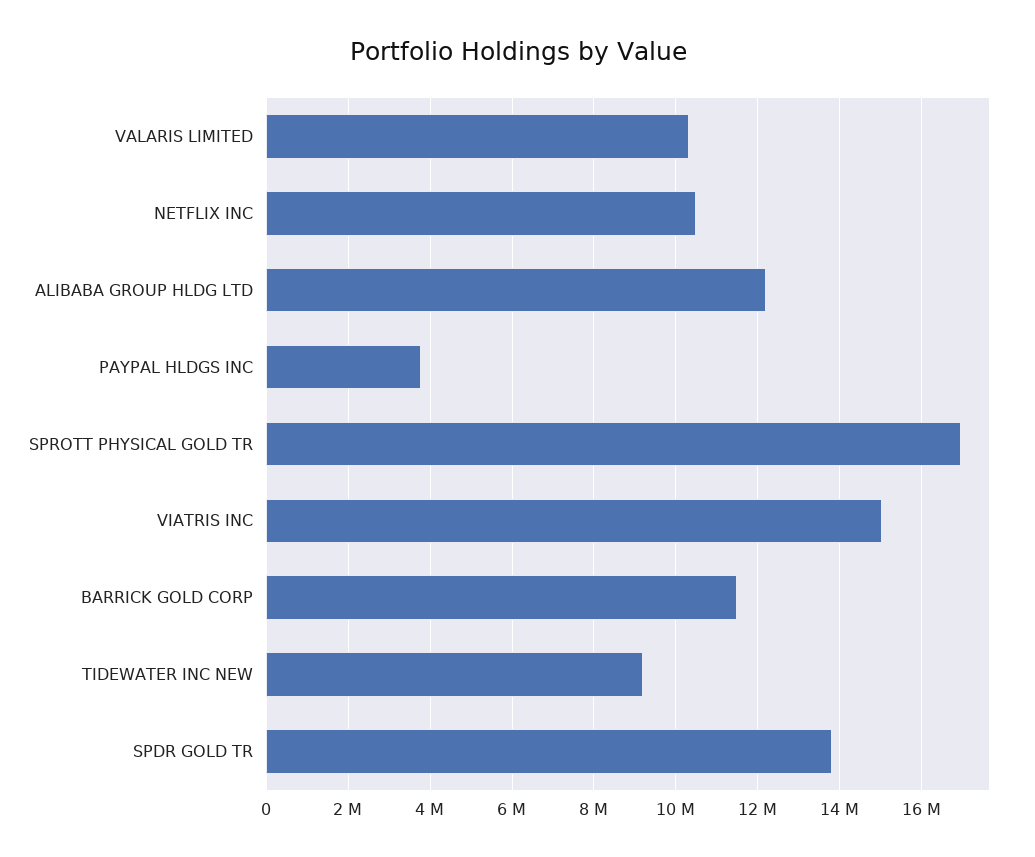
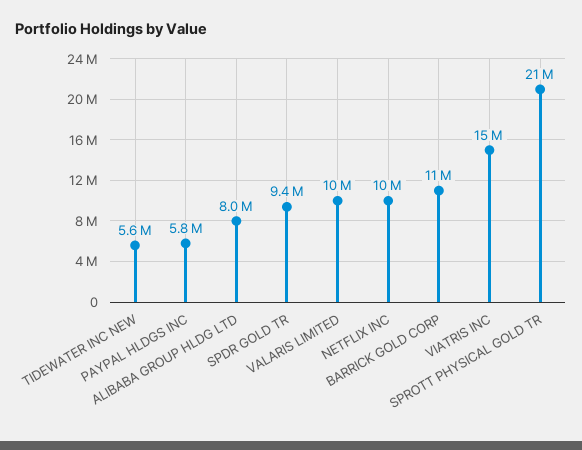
  {
    "VALARIS LIMITED": 10000000,
    "NETFLIX INC": 10000000,
-   "ALIBABA GROUP HLDG LTD": 12200000,
+   "ALIBABA GROUP HLDG LTD": 8000000,
-   "PAYPAL HLDGS INC": 3800000,
+   "PAYPAL HLDGS INC": 5800000,
-   "SPROTT PHYSICAL GOLD TR": 17000000,
+   "SPROTT PHYSICAL GOLD TR": 21000000,
    "VIATRIS INC": 15000000,
    "BARRICK GOLD CORP": 11000000,
-   "TIDEWATER INC NEW": 9200000,
+   "TIDEWATER INC NEW": 5600000,
-   "SPDR GOLD TR": 13800000
+   "SPDR GOLD TR": 9400000
  }

